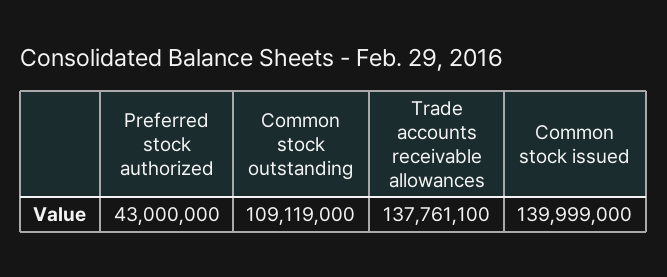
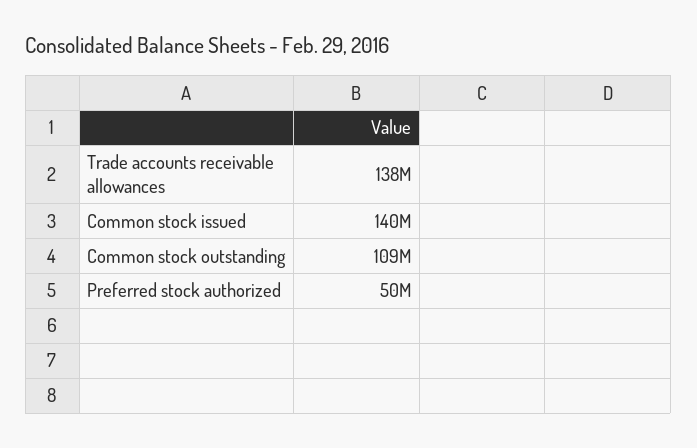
  {
-   "Preferred stock authorized": 43000000,
+   "Preferred stock authorized": 50000000,
    "Common stock outstanding": 109119000,
    "Trade accounts receivable allowances": 137761100,
    "Common stock issued": 139999000
  }

